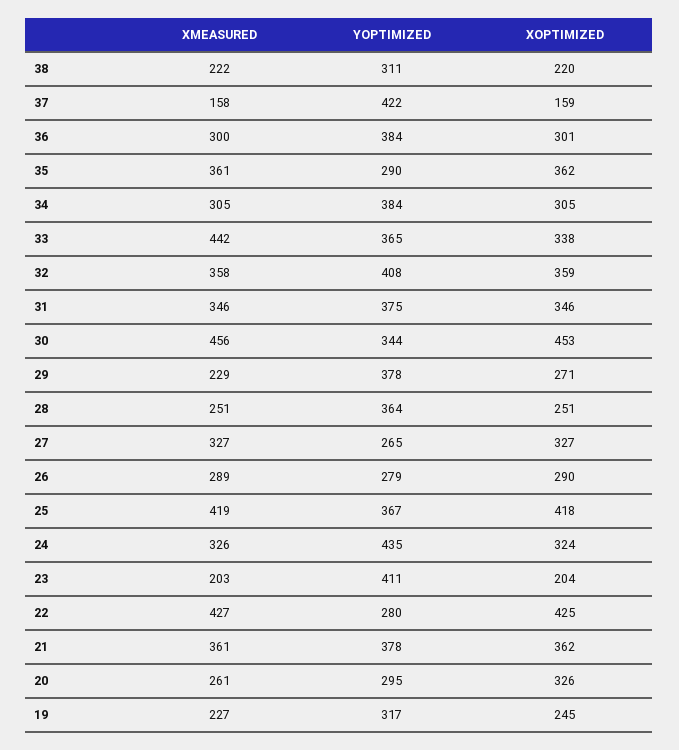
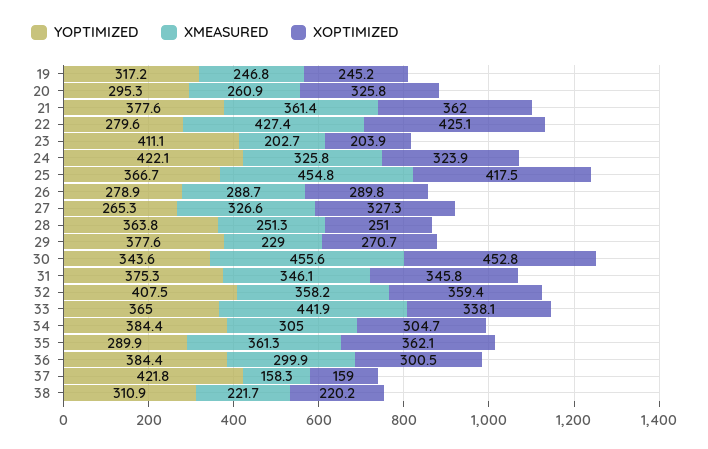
  {
    "XMEASURED": {
      "38": 221.7,
      "37": 158.3,
      "36": 299.9,
      "35": 361.3,
      "34": 305,
      "33": 441.9,
      "32": 358.2,
      "31": 346.1,
      "30": 455.6,
      "29": 229,
      "28": 251.3,
      "27": 326.6,
      "26": 288.7,
-     "25": 419,
+     "25": 454.8,
      "24": 325.8,
      "23": 202.7,
      "22": 427.4,
      "21": 361.4,
      "20": 260.9,
-     "19": 227
+     "19": 246.8
    },
    "YOPTIMIZED": {
      "38": 310.9,
      "37": 421.8,
      "36": 384.4,
      "35": 289.9,
      "34": 384.4,
      "33": 365,
      "32": 407.5,
      "31": 375.3,
      "30": 343.6,
      "29": 377.6,
      "28": 363.8,
      "27": 265.3,
      "26": 278.9,
      "25": 366.7,
-     "24": 435,
+     "24": 422.1,
      "23": 411.1,
      "22": 279.6,
      "21": 377.6,
      "20": 295.3,
      "19": 317.2
    },
    "XOPTIMIZED": {
      "38": 220.2,
      "37": 159,
      "36": 300.5,
      "35": 362.1,
      "34": 304.7,
      "33": 338.1,
      "32": 359.4,
      "31": 345.8,
      "30": 452.8,
      "29": 270.7,
      "28": 251,
      "27": 327.3,
      "26": 289.8,
      "25": 417.5,
      "24": 323.9,
      "23": 203.9,
      "22": 425.1,
      "21": 362,
      "20": 325.8,
      "19": 245.2
    }
  }

